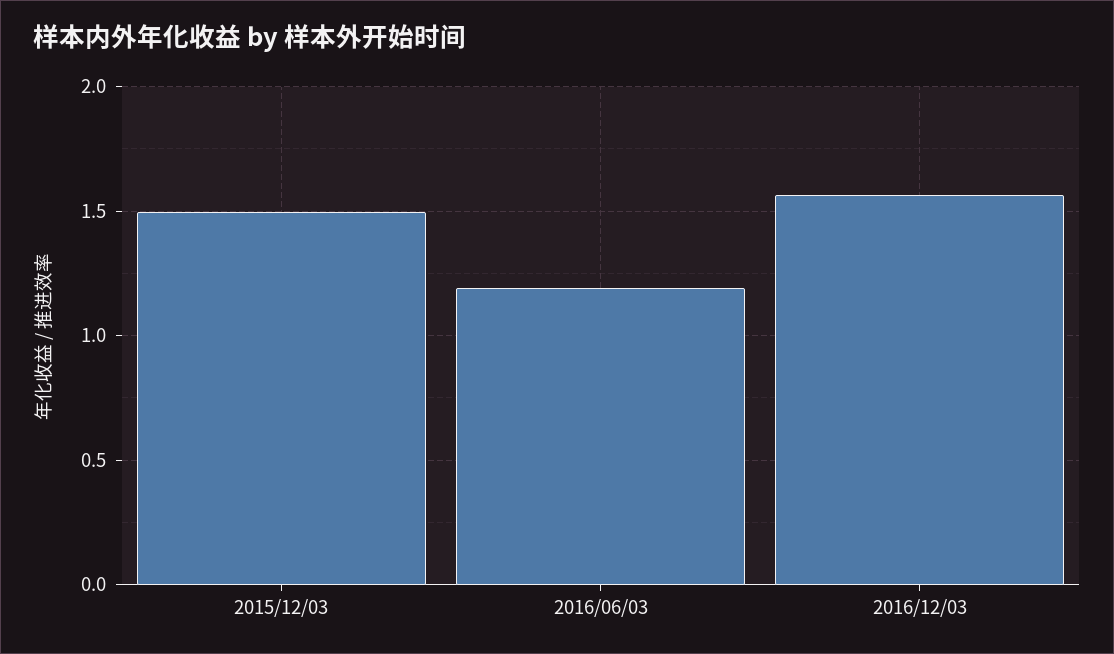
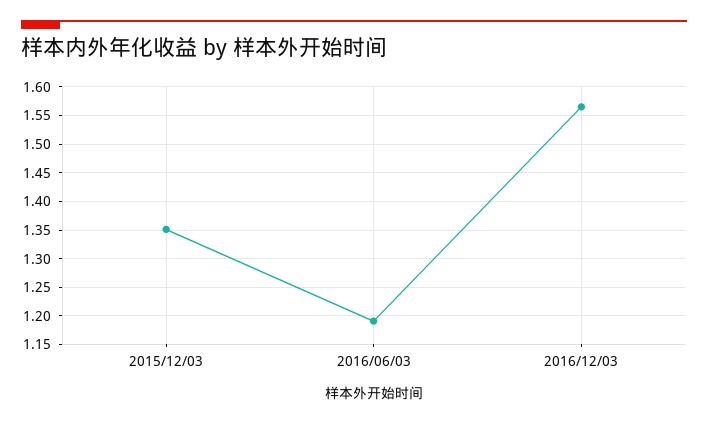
  {
-   "2015/12/03": 1.5,
+   "2015/12/03": 1.35,
    "2016/06/03": 1.2,
    "2016/12/03": 1.575
  }

